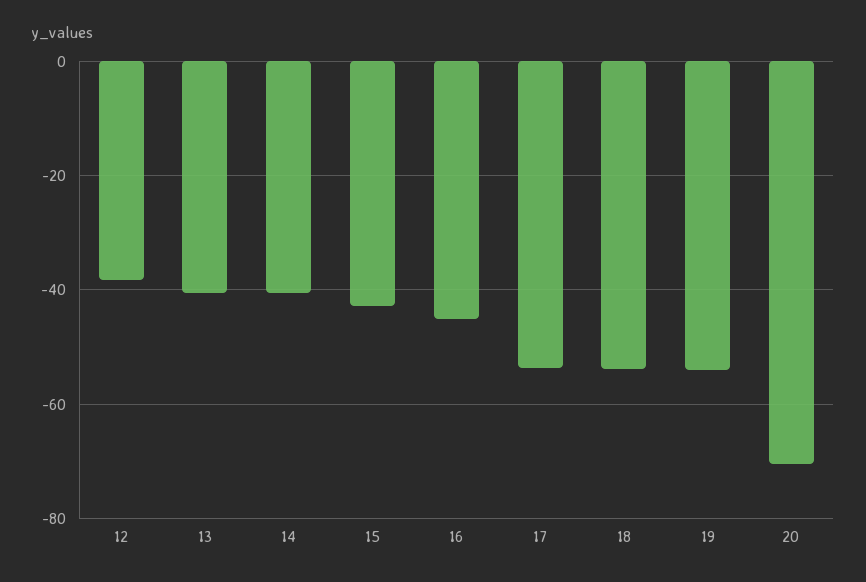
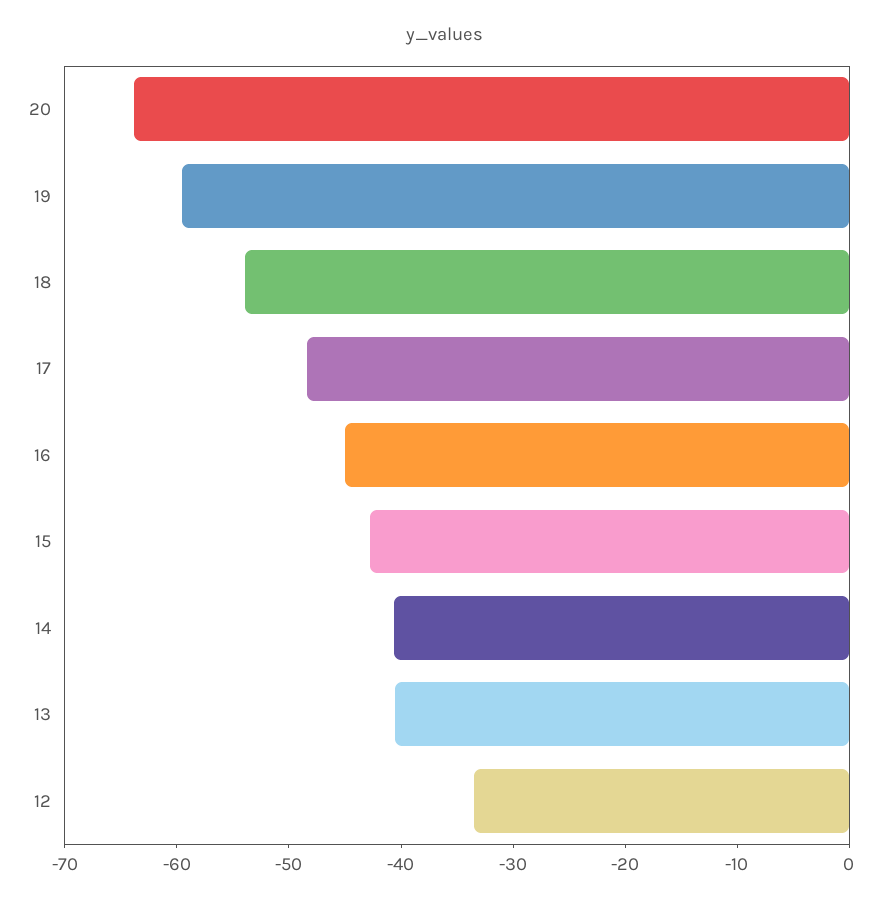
  {
-   "12": -38,
+   "12": -34,
    "13": -40,
    "14": -40,
    "15": -42,
    "16": -46,
-   "17": -54,
+   "17": -48,
    "18": -54,
-   "19": -54,
+   "19": -60,
-   "20": -70
+   "20": -64
  }

